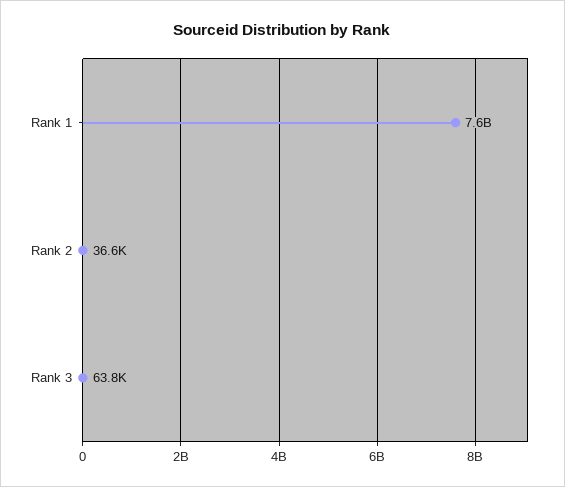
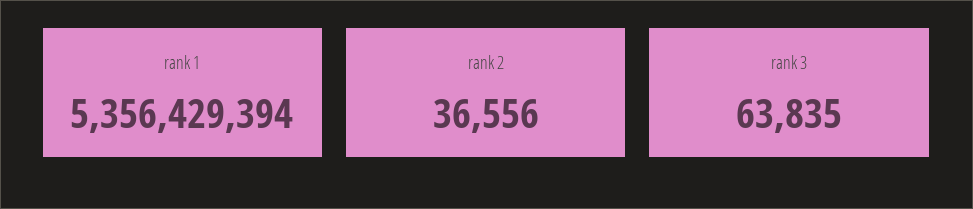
  {
-   "Rank 1": 7600000000,
+   "Rank 1": 5356429394,
    "Rank 2": 36556,
    "Rank 3": 63835
  }

